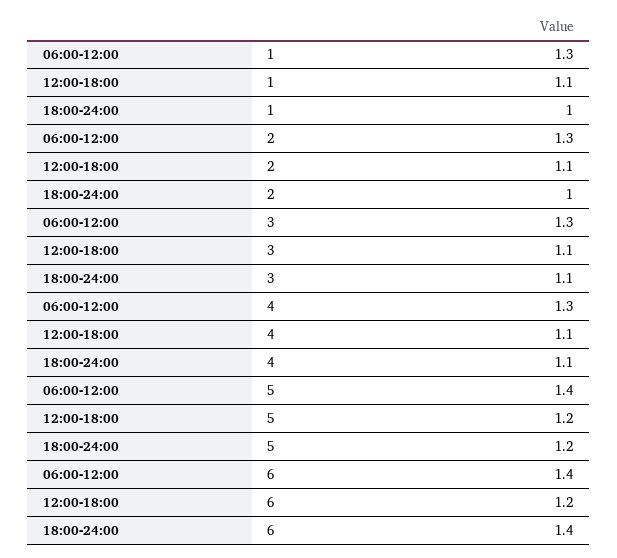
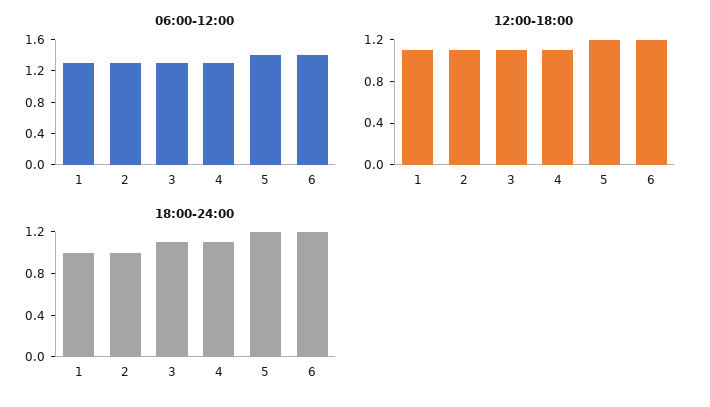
  {
    "06:00-12:00": {
      "1": 1.3,
      "2": 1.3,
      "3": 1.3,
      "4": 1.3,
      "5": 1.4,
      "6": 1.4
    },
    "12:00-18:00": {
      "1": 1.1,
      "2": 1.1,
      "3": 1.1,
      "4": 1.1,
      "5": 1.2,
      "6": 1.2
    },
    "18:00-24:00": {
      "1": 1,
      "2": 1,
      "3": 1.1,
      "4": 1.1,
      "5": 1.2,
-     "6": 1.4
+     "6": 1.2
    }
  }

